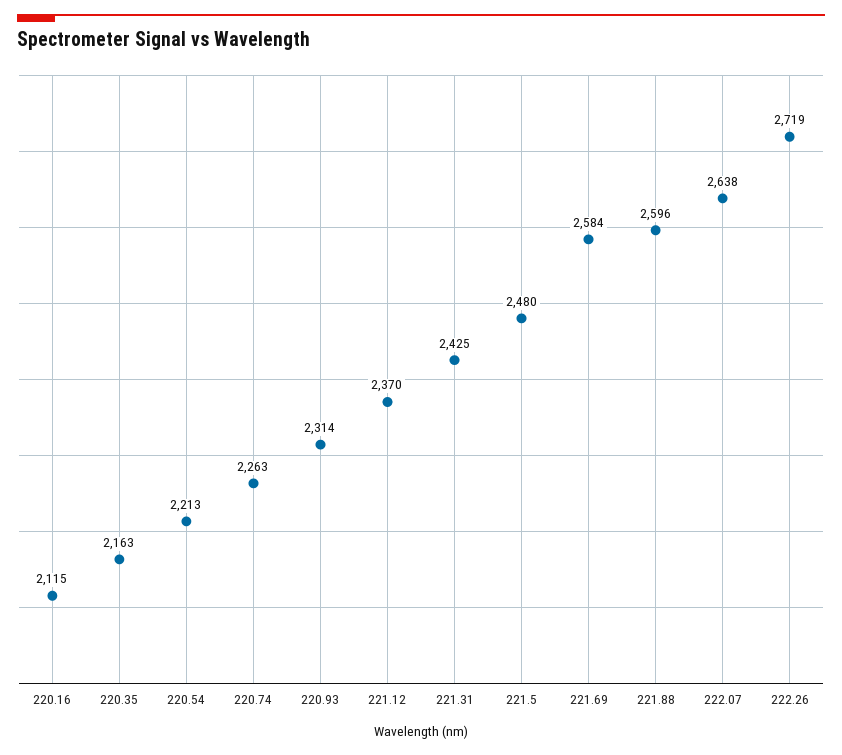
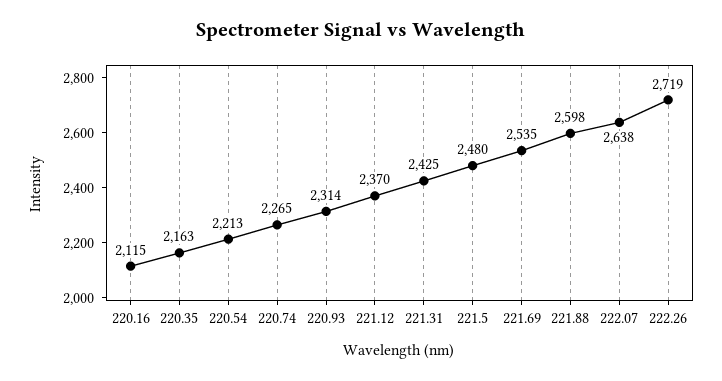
  {
    "220.16": 2115,
    "220.35": 2163,
    "220.54": 2213,
-   "220.74": 2263,
+   "220.74": 2265,
    "220.93": 2314,
    "221.12": 2370,
    "221.31": 2425,
    "221.5": 2480,
-   "221.69": 2584,
+   "221.69": 2535,
-   "221.88": 2596,
+   "221.88": 2598,
    "222.07": 2638,
    "222.26": 2719
  }

